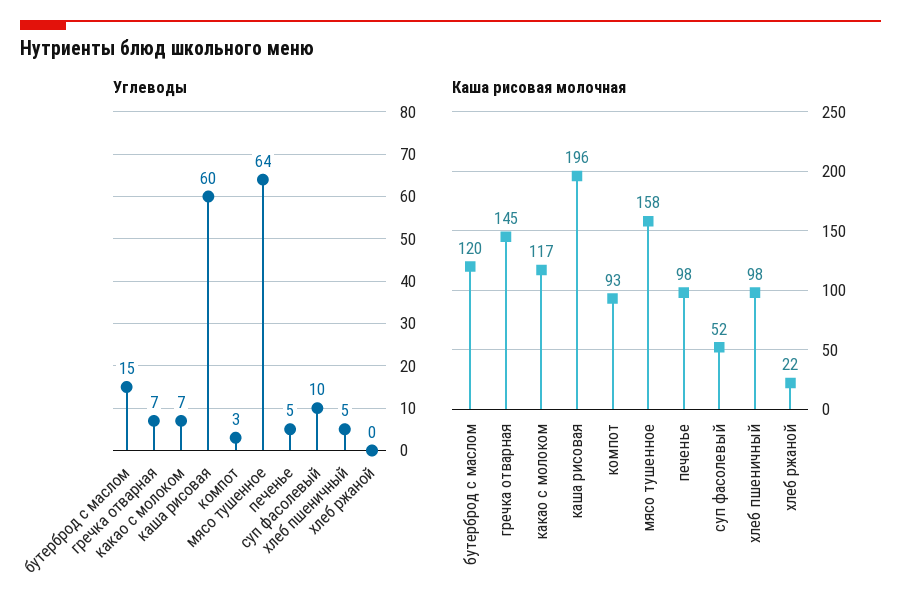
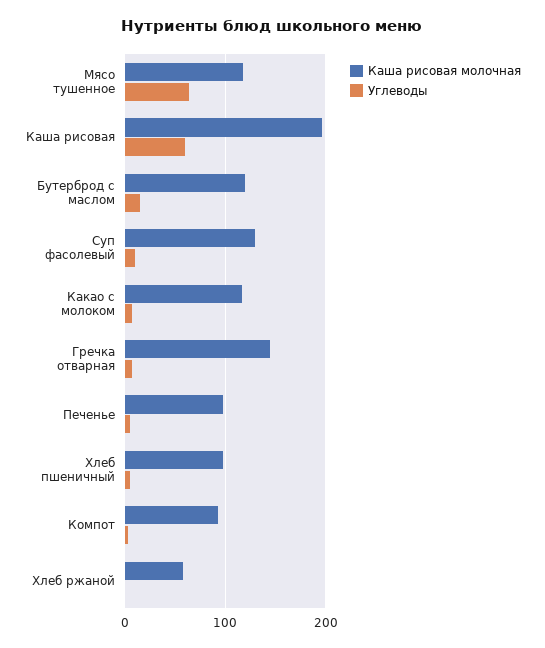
  {
    "Углеводы": {
      "бутерброд с маслом": 15,
      "гречка отварная": 7,
      "какао с молоком": 7,
      "каша рисовая": 60,
      "компот": 3,
      "мясо тушенное": 64,
      "печенье": 5,
      "суп фасолевый": 10,
      "хлеб пшеничный": 5,
      "хлеб ржаной": 0
    },
    "Каша рисовая молочная": {
      "бутерброд с маслом": 120,
      "гречка отварная": 145,
      "какао с молоком": 117,
      "каша рисовая": 196,
      "компот": 93,
-     "мясо тушенное": 158,
+     "мясо тушенное": 120,
      "печенье": 98,
-     "суп фасолевый": 52,
+     "суп фасолевый": 130,
      "хлеб пшеничный": 98,
-     "хлеб ржаной": 22
+     "хлеб ржаной": 60
    }
  }

